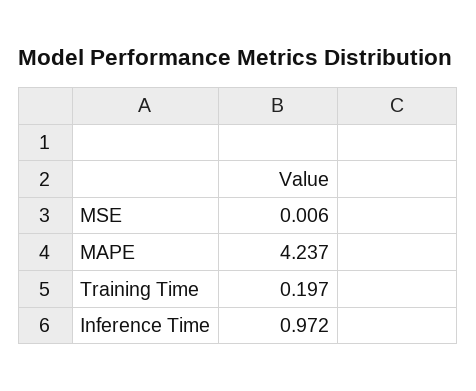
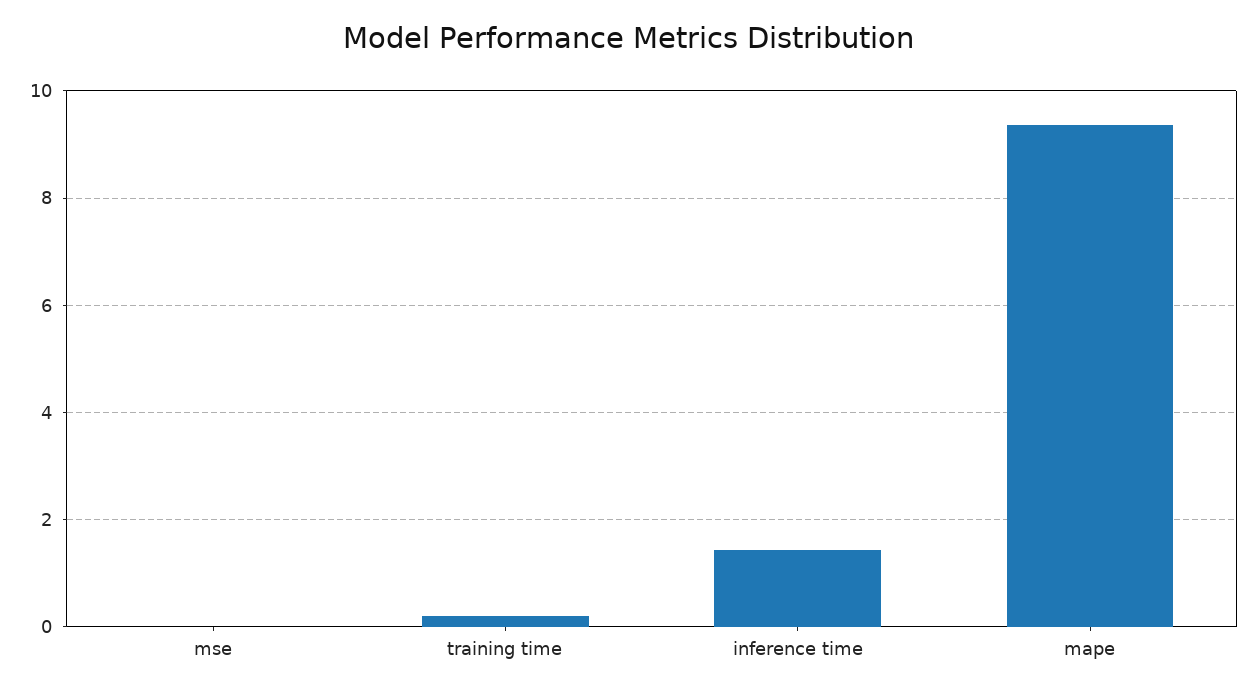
  {
    "MSE": 0.006,
-   "MAPE": 4.237,
+   "MAPE": 9.4,
    "Training Time": 0.197,
-   "Inference Time": 0.972
+   "Inference Time": 1.4
  }

